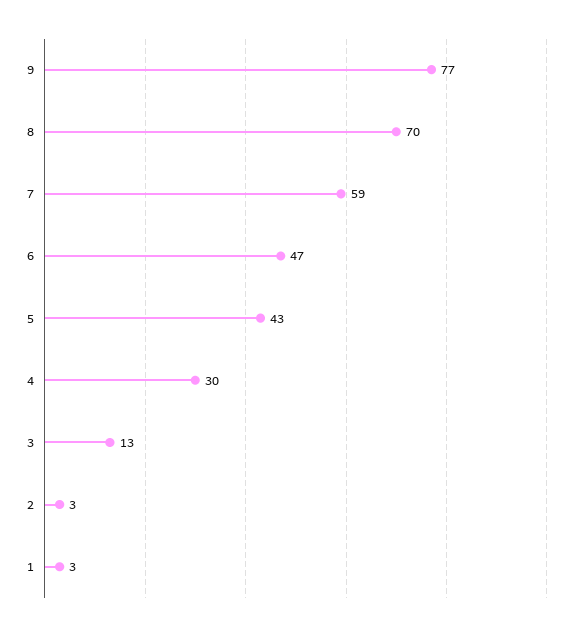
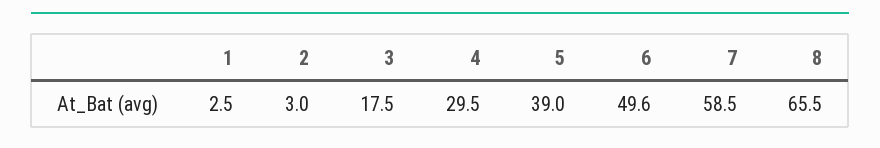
  {
-   "9": 77,
-   "8": 70,
+   "8": 65.5,
    "7": 58.5,
-   "6": 47,
+   "6": 49.6,
-   "5": 43,
+   "5": 39,
    "4": 29.5,
-   "3": 13,
+   "3": 17.5,
    "2": 3,
    "1": 2.5
  }

